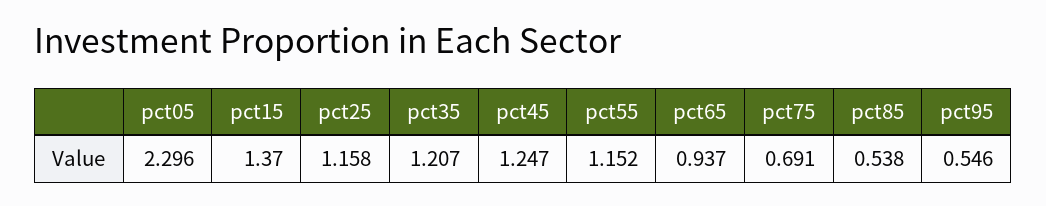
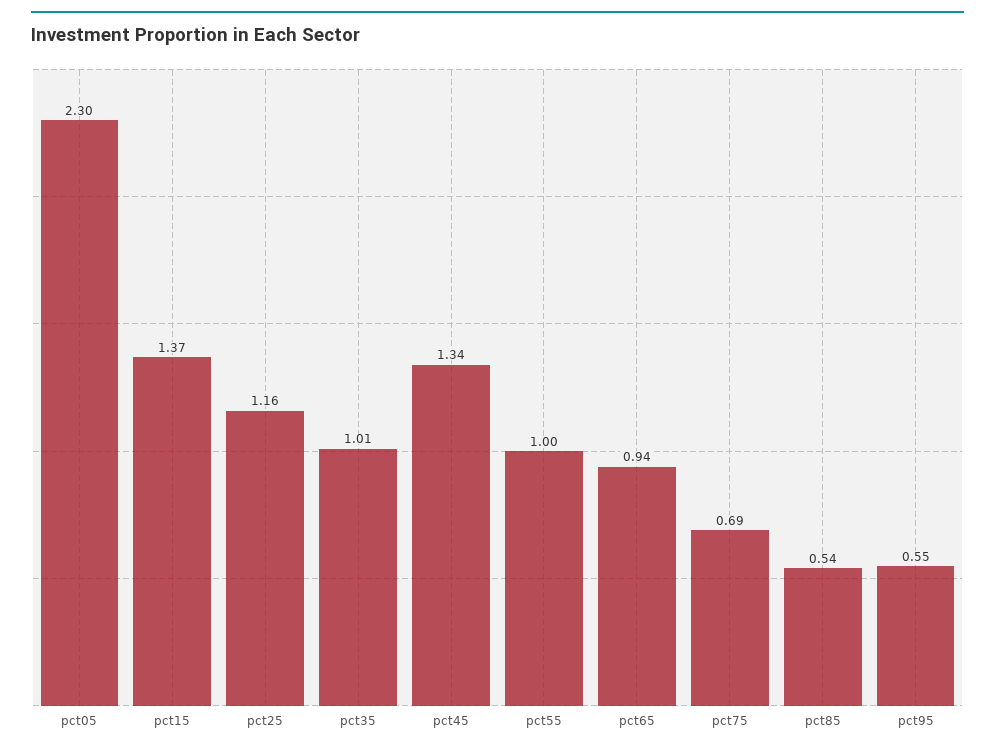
  {
    "pct05": 2.296,
    "pct15": 1.37,
    "pct25": 1.158,
-   "pct35": 1.207,
+   "pct35": 1.01,
-   "pct45": 1.247,
+   "pct45": 1.34,
-   "pct55": 1.152,
+   "pct55": 1,
    "pct65": 0.937,
    "pct75": 0.691,
    "pct85": 0.538,
    "pct95": 0.546
  }

